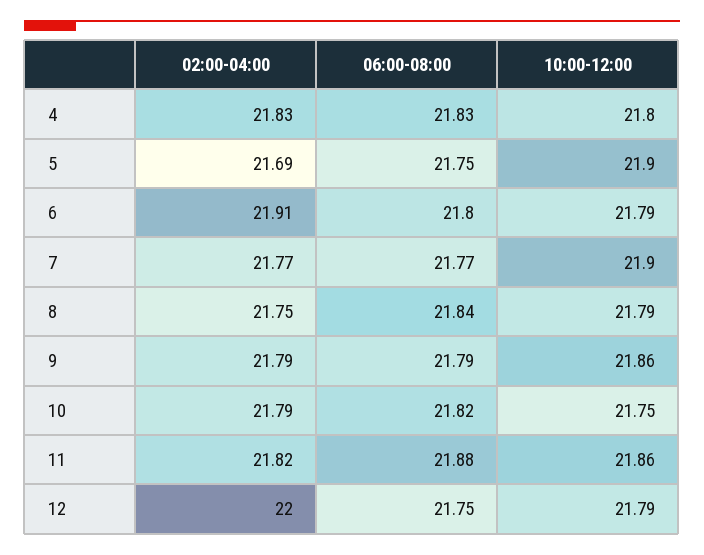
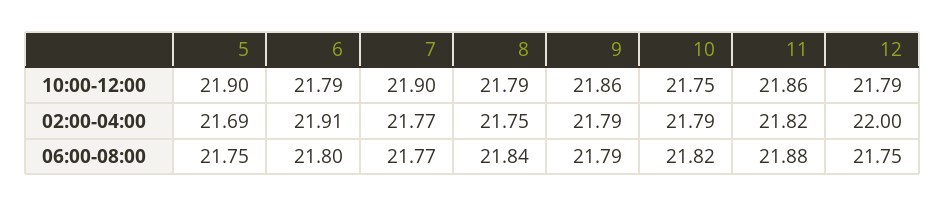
  {
    "02:00-04:00": {
-     "4": 21.83,
      "5": 21.69,
      "6": 21.91,
      "7": 21.77,
      "8": 21.75,
      "9": 21.79,
      "10": 21.79,
      "11": 21.82,
      "12": 22
    },
    "06:00-08:00": {
-     "4": 21.83,
      "5": 21.75,
      "6": 21.8,
      "7": 21.77,
      "8": 21.84,
      "9": 21.79,
      "10": 21.82,
      "11": 21.88,
      "12": 21.75
    },
    "10:00-12:00": {
-     "4": 21.8,
      "5": 21.9,
      "6": 21.79,
      "7": 21.9,
      "8": 21.79,
      "9": 21.86,
      "10": 21.75,
      "11": 21.86,
      "12": 21.79
    }
  }

